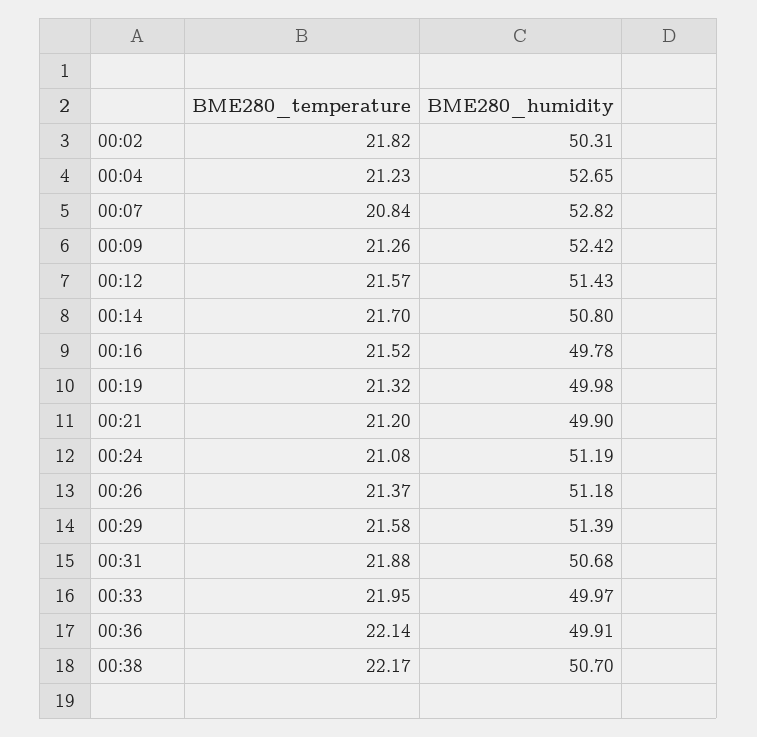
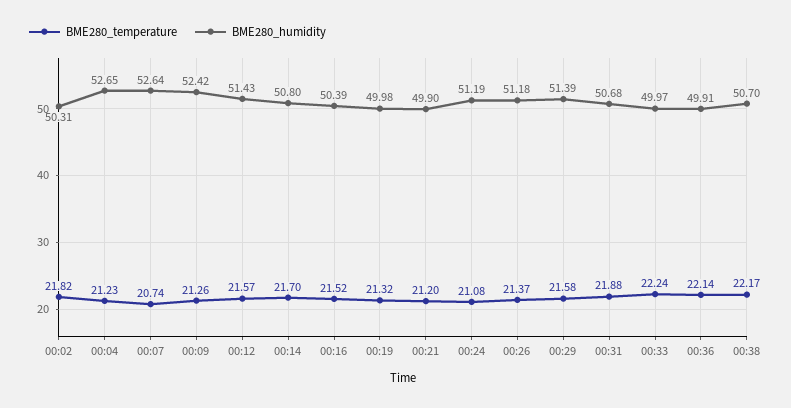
  {
    "BME280_temperature": {
      "00:02": 21.82,
      "00:04": 21.23,
-     "00:07": 20.84,
+     "00:07": 20.74,
      "00:09": 21.26,
      "00:12": 21.57,
      "00:14": 21.7,
      "00:16": 21.52,
      "00:19": 21.32,
      "00:21": 21.2,
      "00:24": 21.08,
      "00:26": 21.37,
      "00:29": 21.58,
      "00:31": 21.88,
-     "00:33": 21.95,
+     "00:33": 22.24,
      "00:36": 22.14,
      "00:38": 22.17
    },
    "BME280_humidity": {
      "00:02": 50.31,
      "00:04": 52.65,
-     "00:07": 52.82,
+     "00:07": 52.64,
      "00:09": 52.42,
      "00:12": 51.43,
      "00:14": 50.8,
-     "00:16": 49.78,
+     "00:16": 50.39,
      "00:19": 49.98,
      "00:21": 49.9,
      "00:24": 51.19,
      "00:26": 51.18,
      "00:29": 51.39,
      "00:31": 50.68,
      "00:33": 49.97,
      "00:36": 49.91,
      "00:38": 50.7
    }
  }

